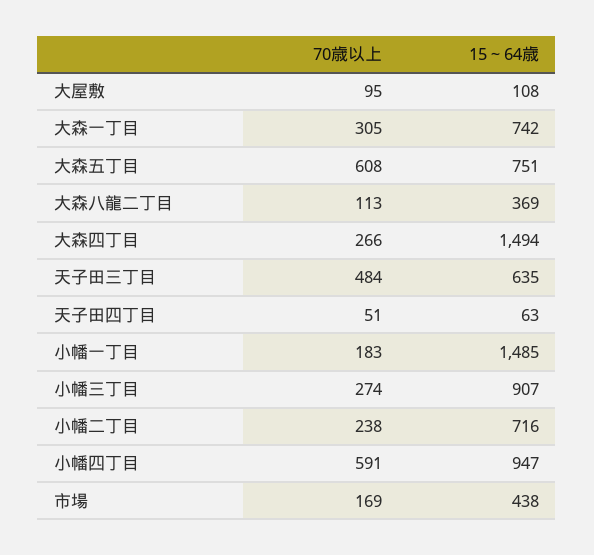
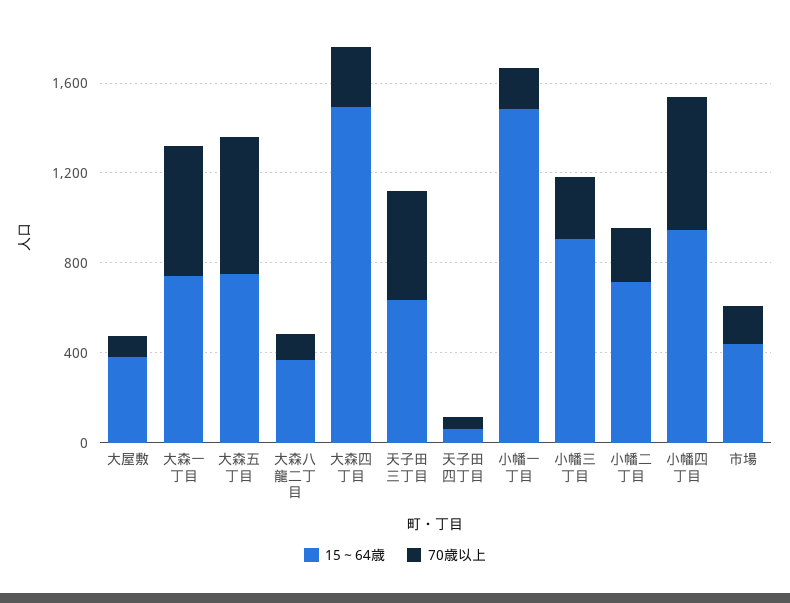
  {
    "70歳以上": {
      "大屋敷": 95,
-     "大森一丁目": 305,
+     "大森一丁目": 600,
      "大森五丁目": 608,
      "大森八龍二丁目": 113,
      "大森四丁目": 266,
      "天子田三丁目": 484,
      "天子田四丁目": 51,
      "小幡一丁目": 183,
      "小幡三丁目": 274,
      "小幡二丁目": 238,
      "小幡四丁目": 591,
      "市場": 169
    },
    "15～64歳": {
-     "大屋敷": 108,
+     "大屋敷": 400,
      "大森一丁目": 742,
      "大森五丁目": 751,
      "大森八龍二丁目": 369,
      "大森四丁目": 1494,
      "天子田三丁目": 635,
      "天子田四丁目": 63,
      "小幡一丁目": 1485,
      "小幡三丁目": 907,
      "小幡二丁目": 716,
      "小幡四丁目": 947,
      "市場": 438
    }
  }

